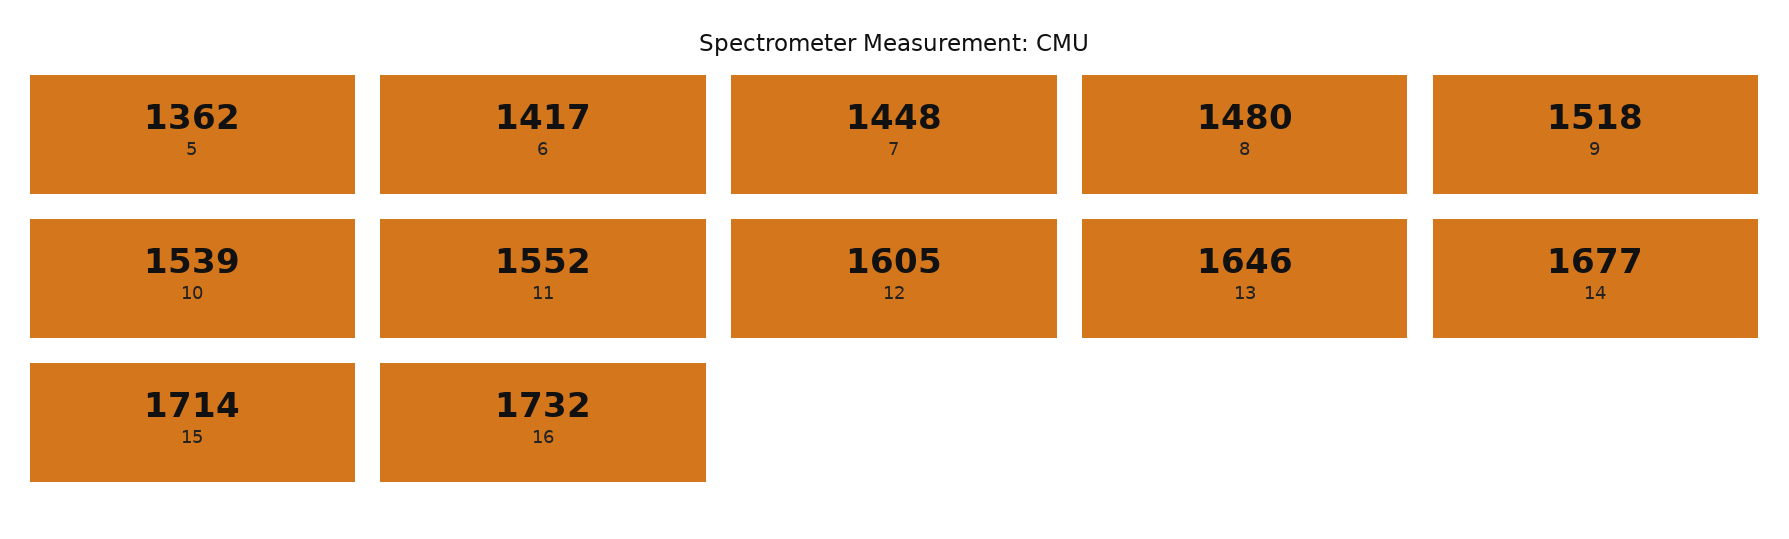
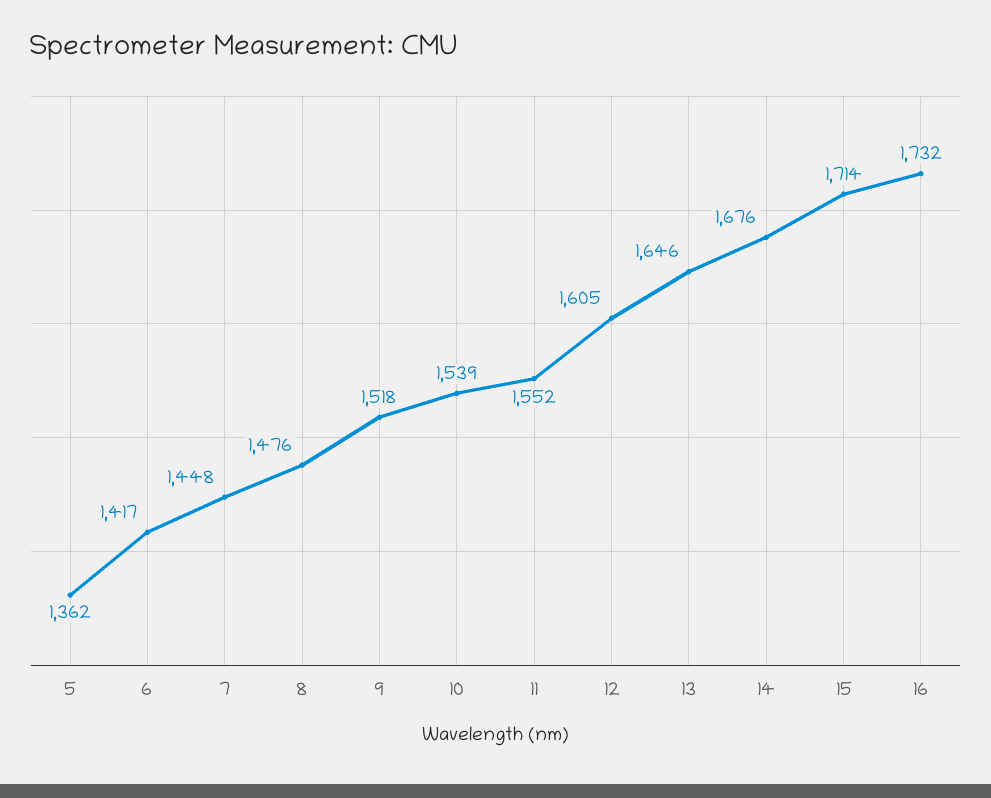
  {
    "5": 1362,
    "6": 1417,
    "7": 1448,
-   "8": 1480,
+   "8": 1476,
    "9": 1518,
    "10": 1539,
    "11": 1552,
    "12": 1605,
    "13": 1646,
-   "14": 1677,
+   "14": 1676,
    "15": 1714,
    "16": 1732
  }

